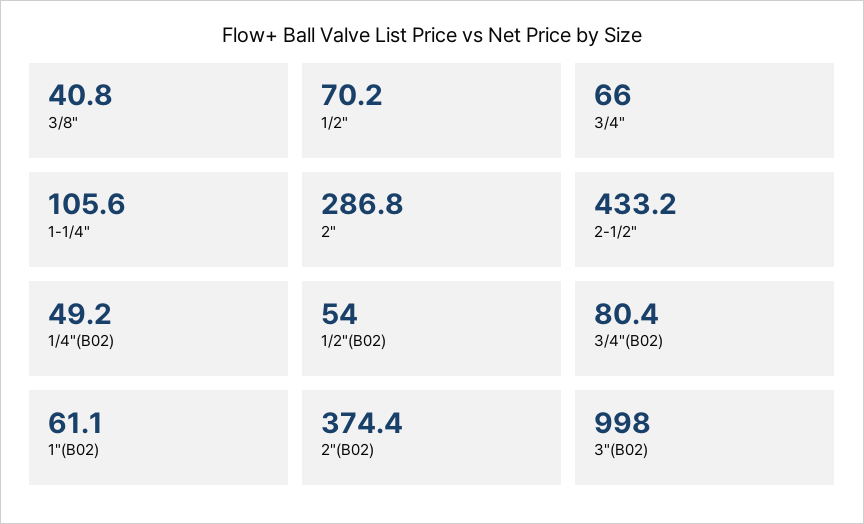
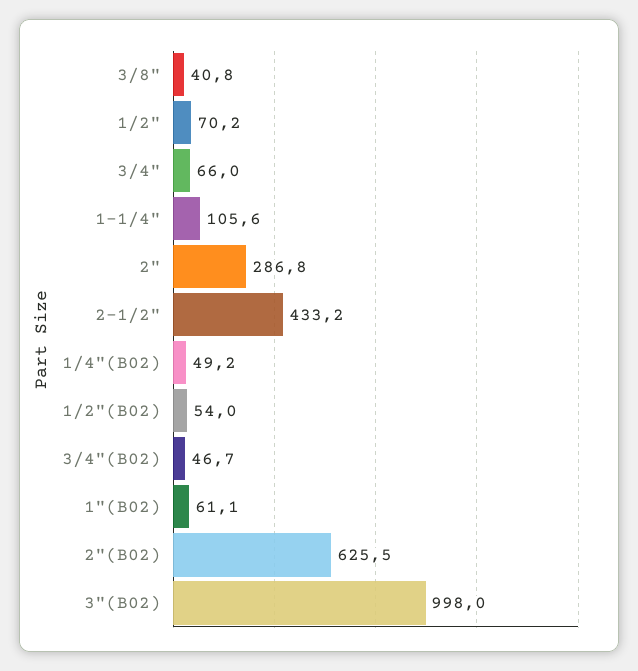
  {
    "3/8\"": 40.8,
    "1/2\"": 70.2,
    "3/4\"": 66,
    "1-1/4\"": 105.6,
    "2\"": 286.8,
    "2-1/2\"": 433.2,
    "1/4\"(B02)": 49.2,
    "1/2\"(B02)": 54,
-   "3/4\"(B02)": 80.4,
+   "3/4\"(B02)": 46.7,
    "1\"(B02)": 61.1,
-   "2\"(B02)": 374.4,
+   "2\"(B02)": 625.5,
    "3\"(B02)": 998
  }

